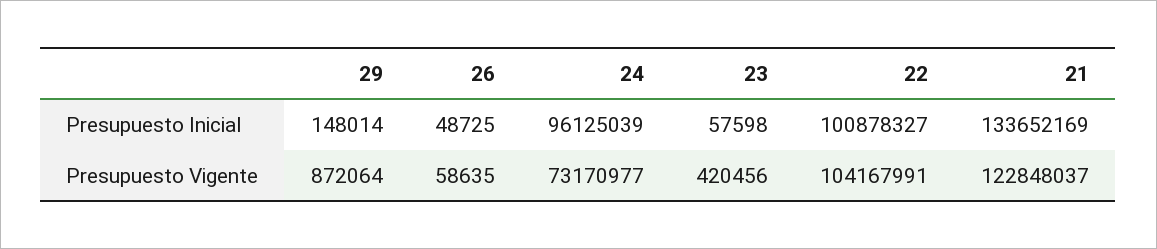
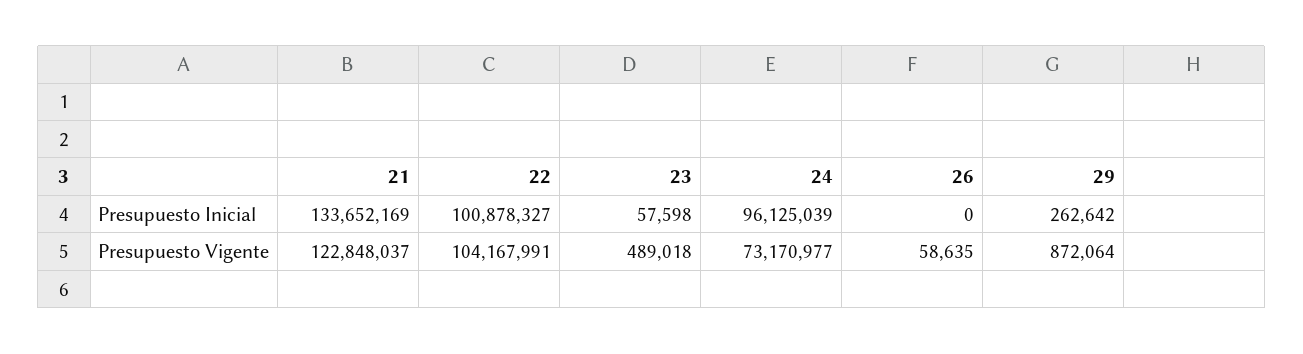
  {
    "29": {
-     "Presupuesto Inicial": 148014,
+     "Presupuesto Inicial": 262642,
      "Presupuesto Vigente": 872064
    },
    "26": {
-     "Presupuesto Inicial": 48725,
+     "Presupuesto Inicial": 0,
      "Presupuesto Vigente": 58635
    },
    "24": {
      "Presupuesto Inicial": 96125039,
      "Presupuesto Vigente": 73170977
    },
    "23": {
      "Presupuesto Inicial": 57598,
-     "Presupuesto Vigente": 420456
+     "Presupuesto Vigente": 489018
    },
    "22": {
      "Presupuesto Inicial": 100878327,
      "Presupuesto Vigente": 104167991
    },
    "21": {
      "Presupuesto Inicial": 133652169,
      "Presupuesto Vigente": 122848037
    }
  }

